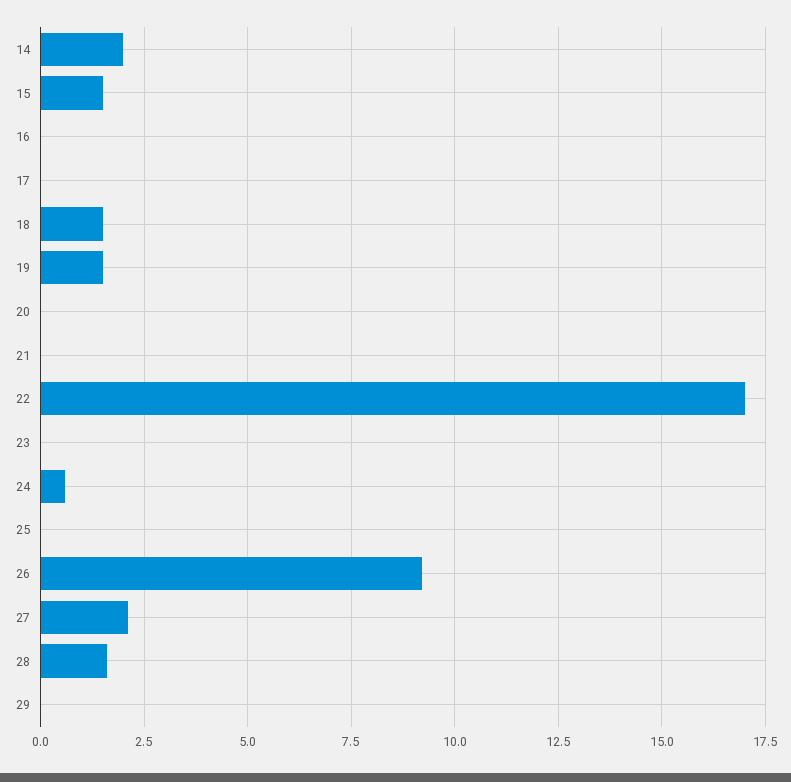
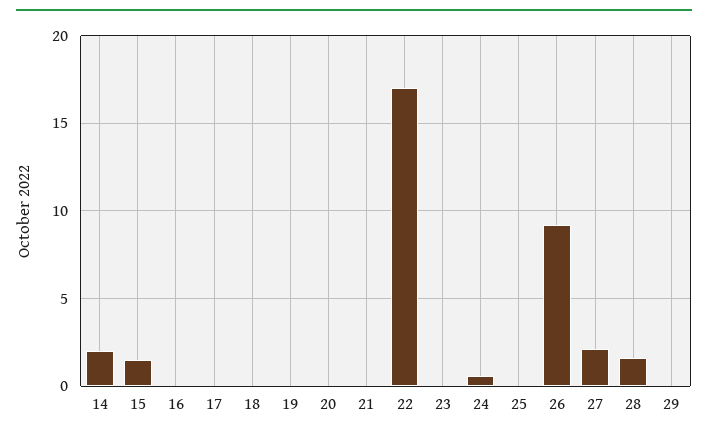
  {
    "14": 2,
    "15": 1.5,
    "16": 0,
    "17": 0,
-   "18": 1.5,
+   "18": 0,
-   "19": 1.5,
+   "19": 0,
    "20": 0,
    "21": 0,
    "22": 17,
    "23": 0,
    "24": 0.5,
    "25": 0,
    "26": 9,
    "27": 2,
    "28": 1.5,
    "29": 0
  }

